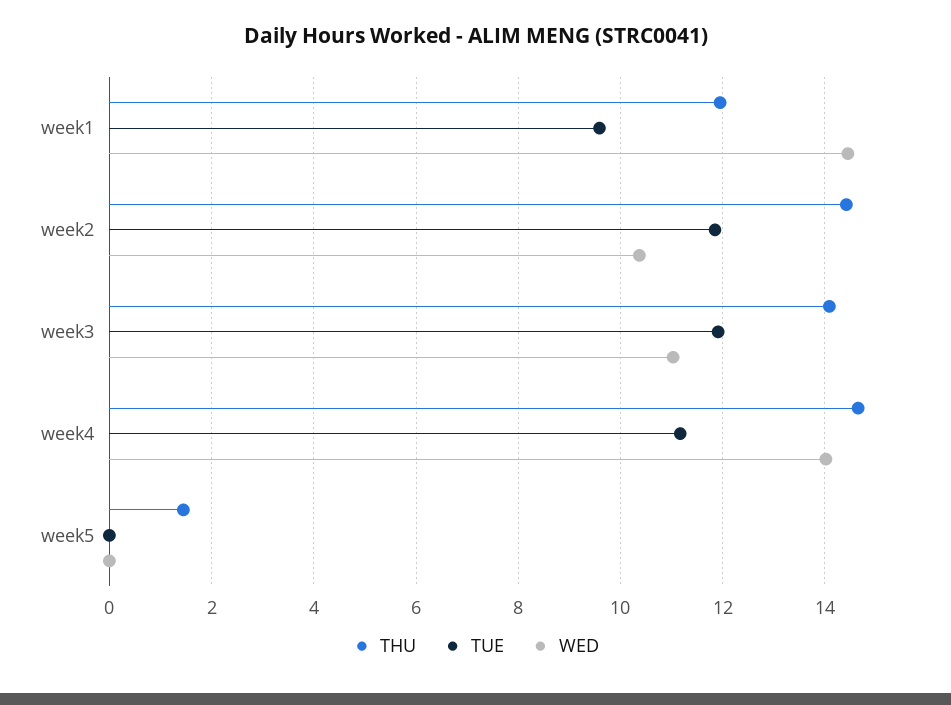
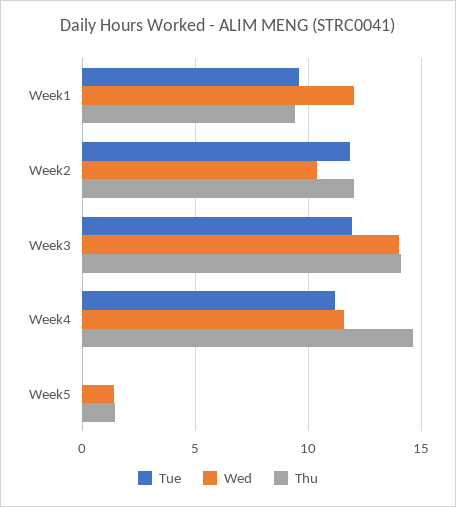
  {
    "THU": {
-     "week1": 12,
+     "week1": 9.5,
-     "week2": 14.4,
+     "week2": 12,
      "week3": 14,
      "week4": 14.6,
      "week5": 1.4
    },
    "TUE": {
      "week1": 9.6,
      "week2": 11.8,
      "week3": 12,
      "week4": 11.2,
      "week5": 0
    },
    "WED": {
-     "week1": 14.4,
+     "week1": 12,
      "week2": 10.4,
-     "week3": 11,
+     "week3": 14,
-     "week4": 14,
+     "week4": 11.5,
-     "week5": 0
+     "week5": 1.5
    }
  }

